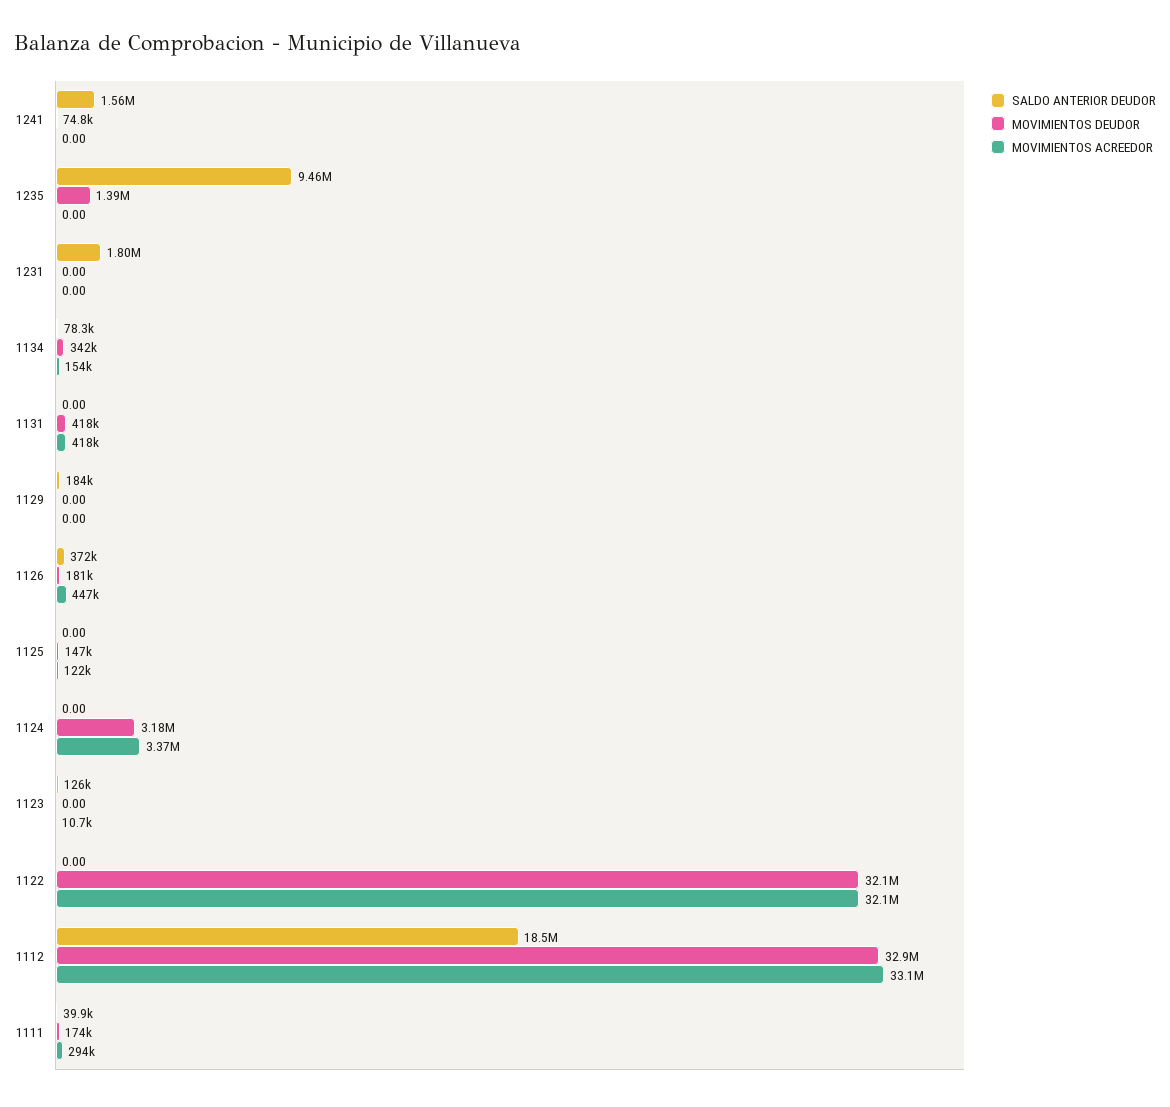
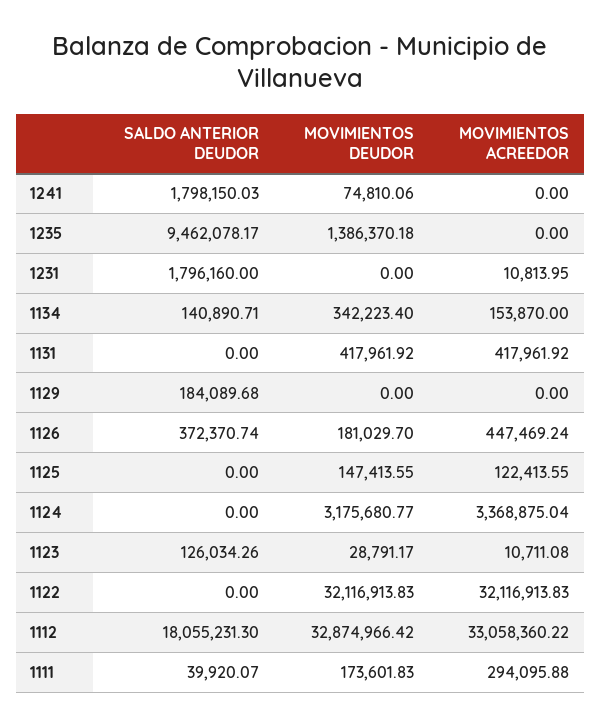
  {
    "SALDO ANTERIOR DEUDOR": {
-     "1241": 1560000,
+     "1241": 1798150.03,
      "1235": 9462078.17,
      "1231": 1796160,
-     "1134": 78300,
+     "1134": 140890.71,
      "1131": 0,
      "1129": 184089.68,
      "1126": 372370.74,
      "1125": 0,
      "1124": 0,
      "1123": 126034.26,
      "1122": 0,
-     "1112": 18500000,
+     "1112": 18055231.3,
      "1111": 39920.07
    },
    "MOVIMIENTOS DEUDOR": {
      "1241": 74810.06,
      "1235": 1386370.18,
      "1231": 0,
      "1134": 342223.4,
      "1131": 417961.92,
      "1129": 0,
      "1126": 181029.7,
      "1125": 147413.55,
      "1124": 3175680.77,
-     "1123": 0,
+     "1123": 28791.17,
      "1122": 32116913.83,
      "1112": 32874966.42,
      "1111": 173601.83
    },
    "MOVIMIENTOS ACREEDOR": {
      "1241": 0,
      "1235": 0,
-     "1231": 0,
+     "1231": 10813.95,
      "1134": 153870,
      "1131": 417961.92,
      "1129": 0,
      "1126": 447469.24,
      "1125": 122413.55,
      "1124": 3368875.04,
      "1123": 10711.08,
      "1122": 32116913.83,
      "1112": 33058360.22,
      "1111": 294095.88
    }
  }

